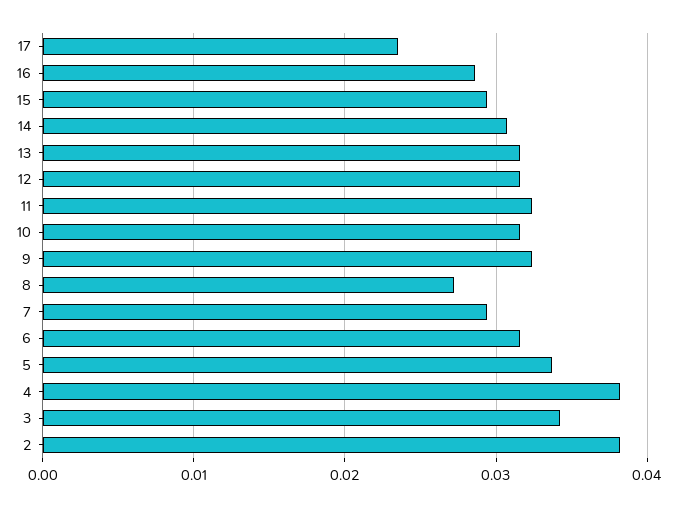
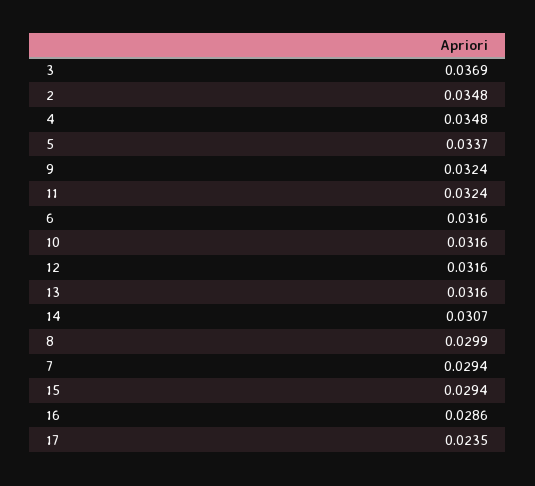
  {
    "17": 0.0235,
    "16": 0.0286,
    "15": 0.0294,
    "14": 0.0307,
    "13": 0.0316,
    "12": 0.0316,
    "11": 0.0324,
    "10": 0.0316,
    "9": 0.0324,
-   "8": 0.027,
+   "8": 0.0299,
    "7": 0.0294,
    "6": 0.0316,
    "5": 0.0337,
-   "4": 0.038,
+   "4": 0.0348,
-   "3": 0.034,
+   "3": 0.0369,
-   "2": 0.038
+   "2": 0.0348
  }

